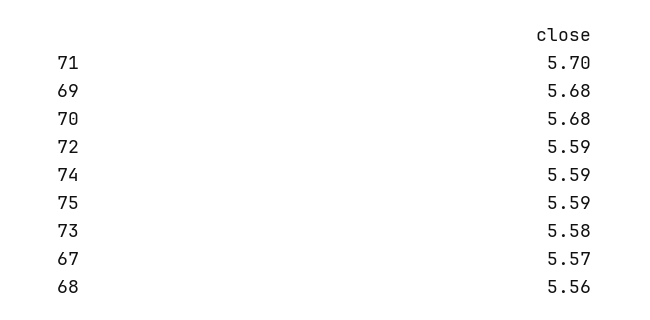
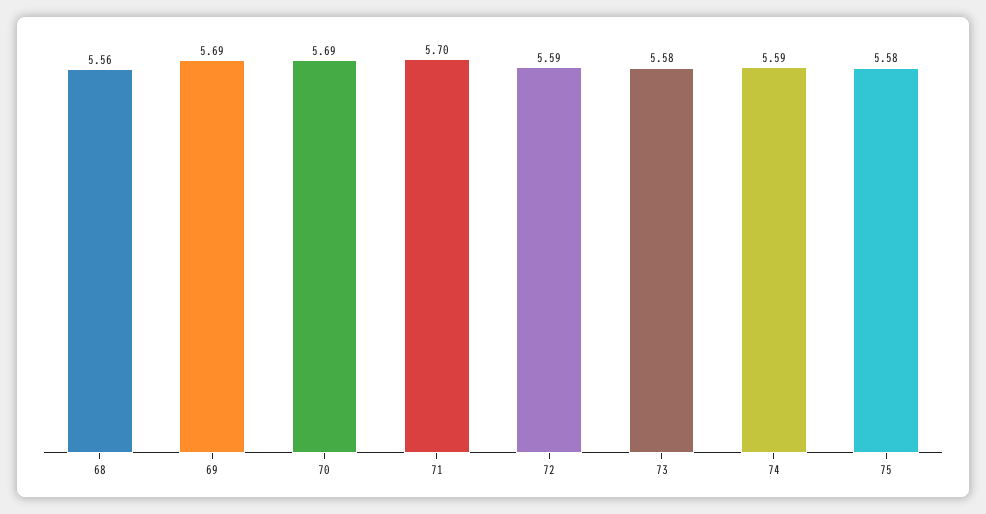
  {
    "71": 5.7,
-   "69": 5.68,
+   "69": 5.69,
-   "70": 5.68,
+   "70": 5.69,
    "72": 5.59,
    "74": 5.59,
-   "75": 5.59,
+   "75": 5.58,
    "73": 5.58,
-   "67": 5.57,
    "68": 5.56
  }

